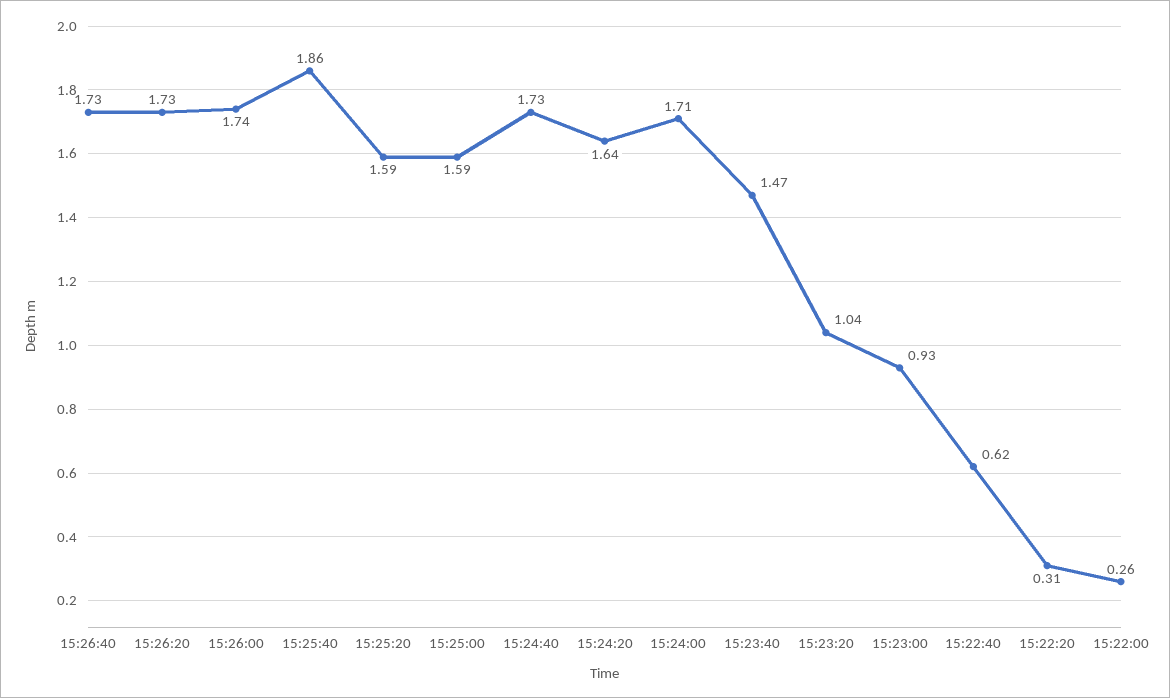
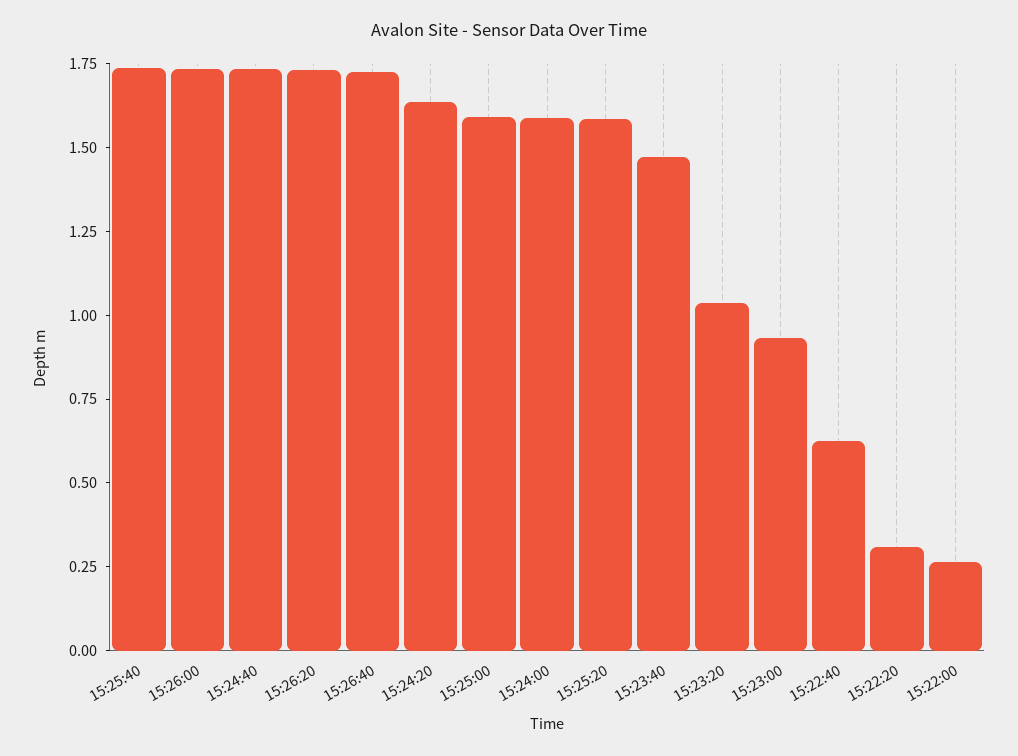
  {
    "15:26:40": 1.73,
    "15:26:20": 1.73,
    "15:26:00": 1.74,
-   "15:25:40": 1.86,
+   "15:25:40": 1.75,
    "15:25:20": 1.59,
    "15:25:00": 1.59,
    "15:24:40": 1.73,
    "15:24:20": 1.64,
-   "15:24:00": 1.71,
+   "15:24:00": 1.6,
    "15:23:40": 1.47,
    "15:23:20": 1.04,
    "15:23:00": 0.93,
    "15:22:40": 0.62,
    "15:22:20": 0.31,
    "15:22:00": 0.26
  }

